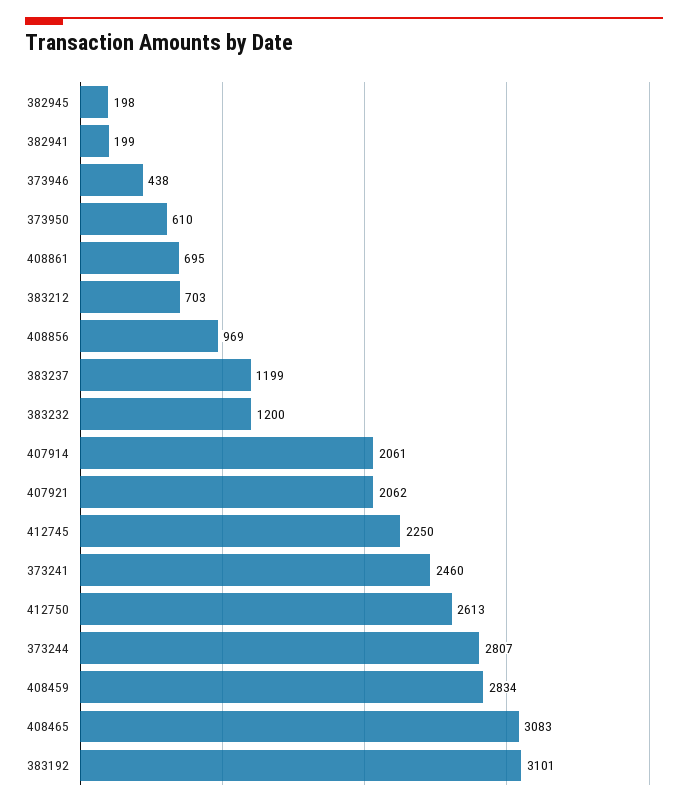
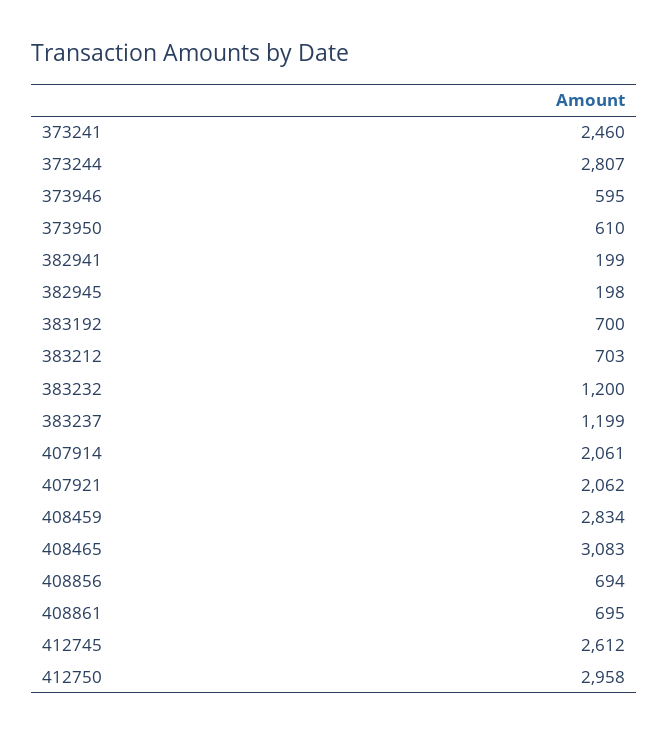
  {
    "382945": 198,
    "382941": 199,
-   "373946": 438,
+   "373946": 595,
    "373950": 610,
    "408861": 695,
    "383212": 703,
-   "408856": 969,
+   "408856": 694,
    "383237": 1199,
    "383232": 1200,
    "407914": 2061,
    "407921": 2062,
-   "412745": 2250,
+   "412745": 2612,
    "373241": 2460,
-   "412750": 2613,
+   "412750": 2958,
    "373244": 2807,
    "408459": 2834,
    "408465": 3083,
-   "383192": 3101
+   "383192": 700
  }

